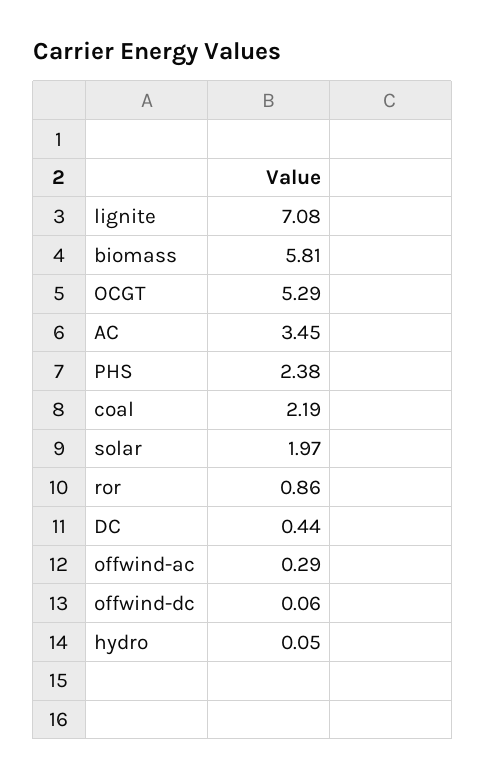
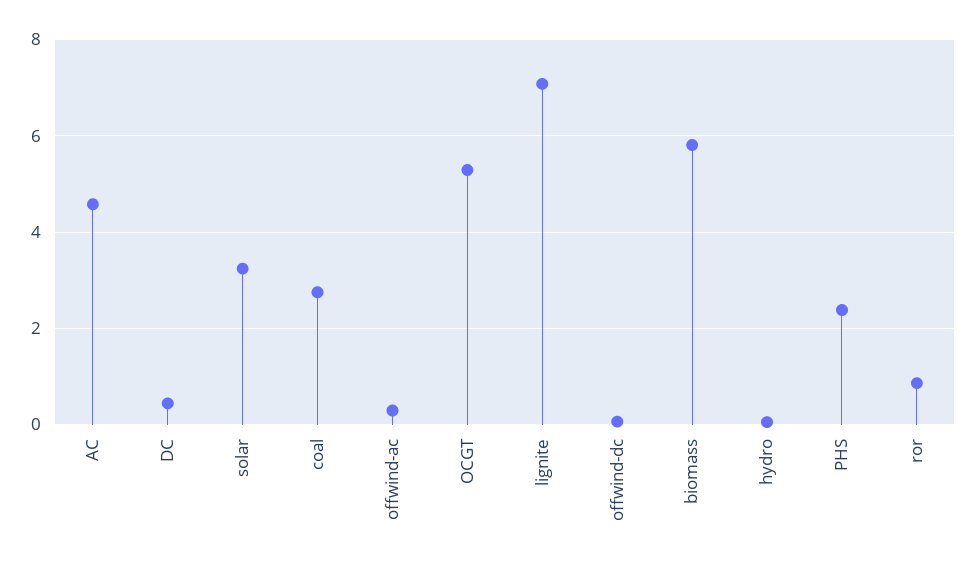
  {
    "lignite": 7.08,
    "biomass": 5.81,
    "OCGT": 5.29,
-   "AC": 3.45,
+   "AC": 4.6,
    "PHS": 2.38,
-   "coal": 2.19,
+   "coal": 2.8,
-   "solar": 1.97,
+   "solar": 3.2,
    "ror": 0.86,
    "DC": 0.44,
    "offwind-ac": 0.29,
    "offwind-dc": 0.06,
    "hydro": 0.05
  }

